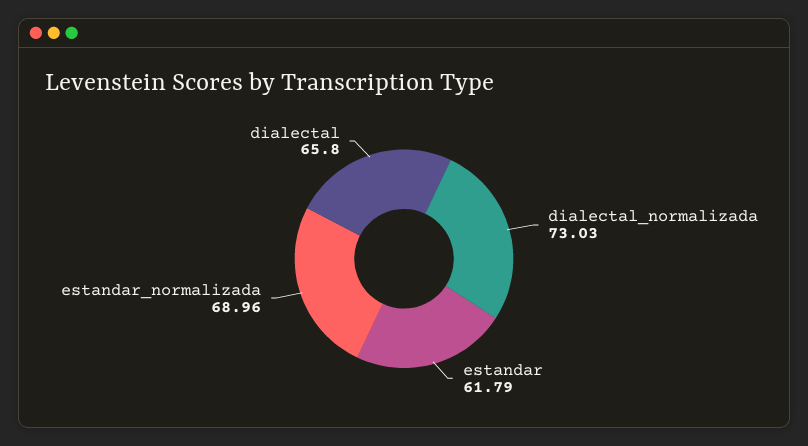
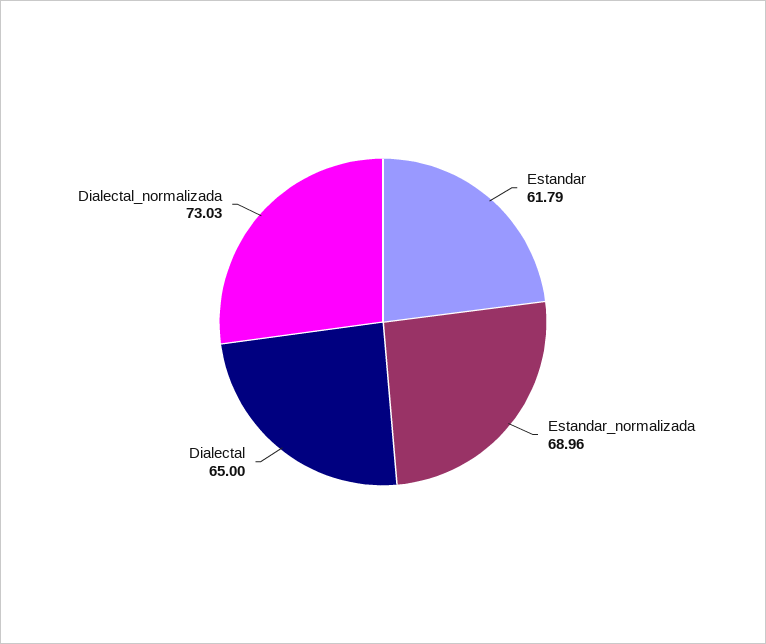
  {
    "dialectal_normalizada": 73.03,
    "estandar": 61.79,
    "estandar_normalizada": 68.96,
-   "dialectal": 65.8
+   "dialectal": 65
  }

